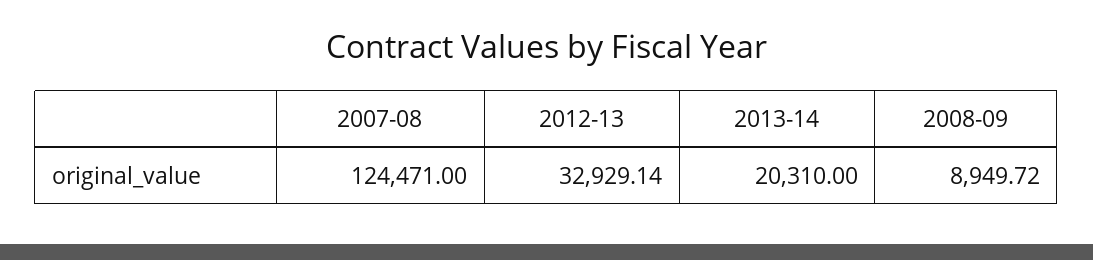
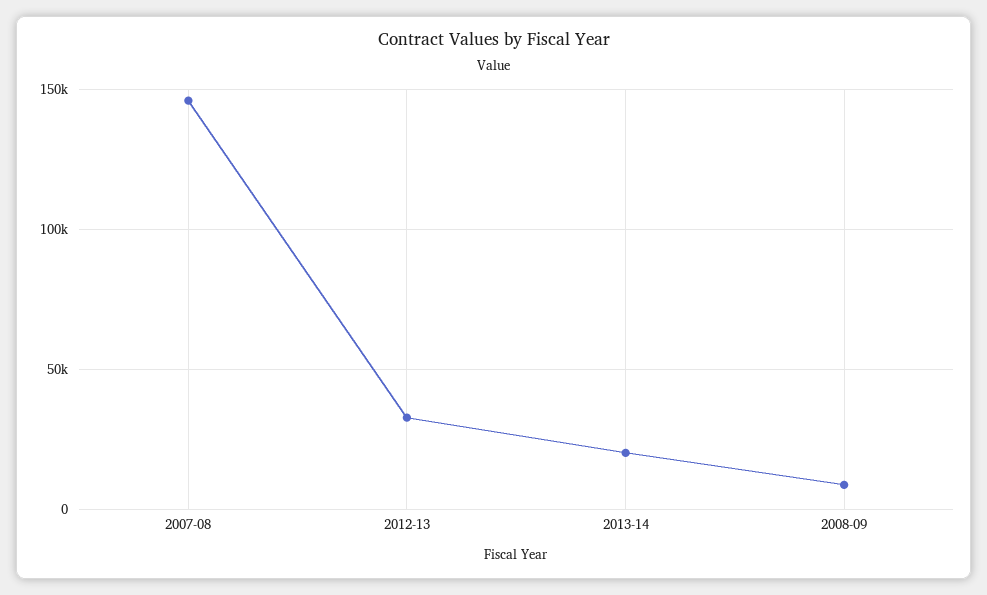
  {
-   "2007-08": 124471,
+   "2007-08": 145000,
    "2012-13": 32929.14,
    "2013-14": 20310,
    "2008-09": 8949.72
  }

